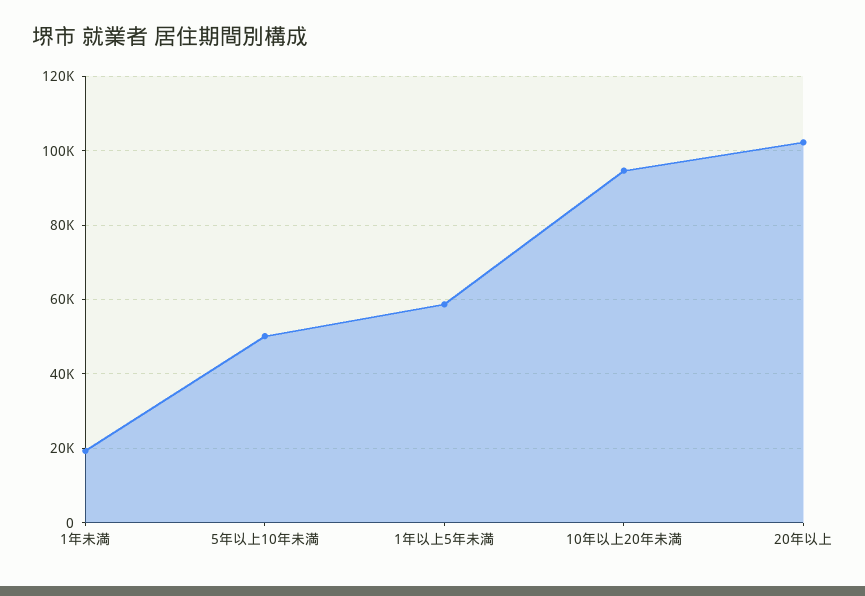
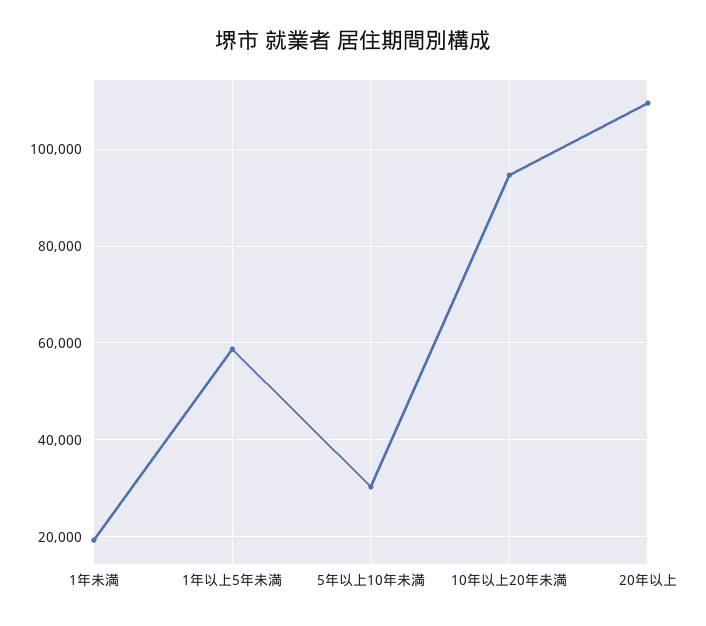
  {
    "1年未満": 20000,
-   "5年以上10年未満": 50000,
+   "5年以上10年未満": 30000,
    "1年以上5年未満": 58000,
    "10年以上20年未満": 94000,
-   "20年以上": 102000
+   "20年以上": 110000
  }

